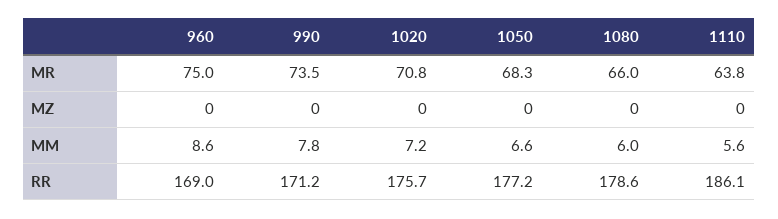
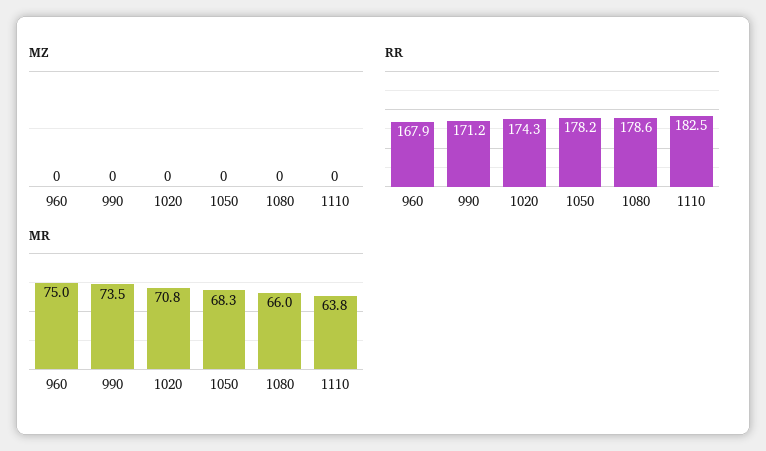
  {
    "MR": {
      "960": 75,
      "990": 73.5,
      "1020": 70.8,
      "1050": 68.3,
      "1080": 66,
      "1110": 63.8
    },
    "MZ": {
      "960": 0,
      "990": 0,
      "1020": 0,
      "1050": 0,
      "1080": 0,
      "1110": 0
    },
-   "MM": {
-     "960": 8.6,
-     "990": 7.8,
-     "1020": 7.2,
-     "1050": 6.6,
-     "1080": 6,
-     "1110": 5.6
-   },
    "RR": {
-     "960": 169,
+     "960": 167.9,
      "990": 171.2,
-     "1020": 175.7,
+     "1020": 174.3,
-     "1050": 177.2,
+     "1050": 178.2,
      "1080": 178.6,
-     "1110": 186.1
+     "1110": 182.5
    }
  }

